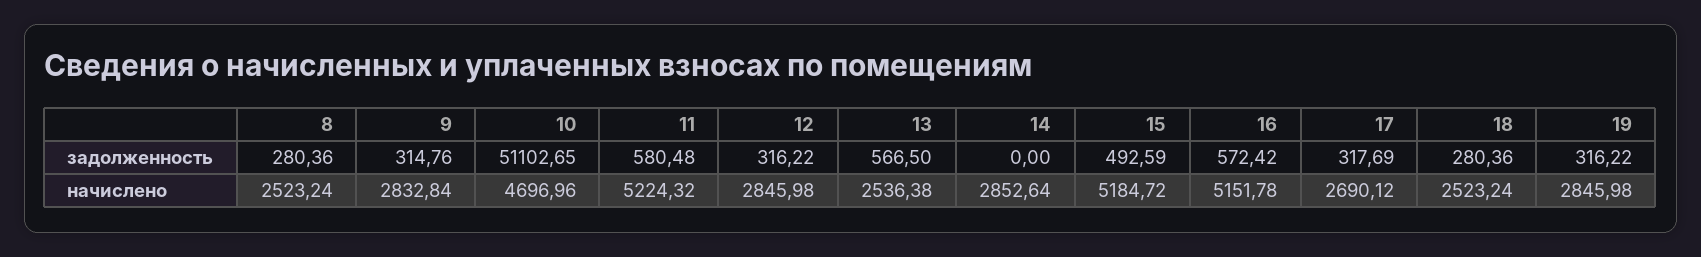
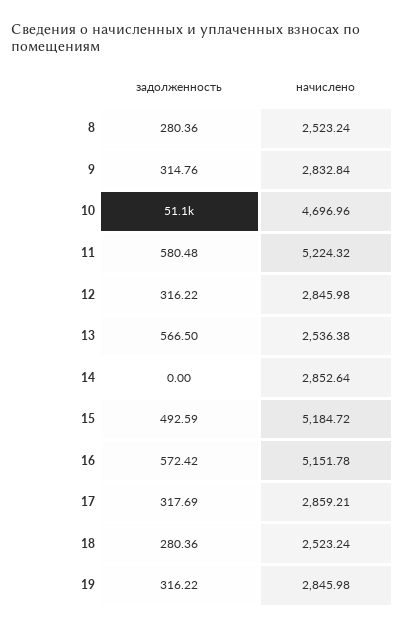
  {
    "8": {
      "задолженность": 280.36,
      "начислено": 2523.24
    },
    "9": {
      "задолженность": 314.76,
      "начислено": 2832.84
    },
    "10": {
      "задолженность": 51102.65,
      "начислено": 4696.96
    },
    "11": {
      "задолженность": 580.48,
      "начислено": 5224.32
    },
    "12": {
      "задолженность": 316.22,
      "начислено": 2845.98
    },
    "13": {
      "задолженность": 566.5,
      "начислено": 2536.38
    },
    "14": {
      "задолженность": 0,
      "начислено": 2852.64
    },
    "15": {
      "задолженность": 492.59,
      "начислено": 5184.72
    },
    "16": {
      "задолженность": 572.42,
      "начислено": 5151.78
    },
    "17": {
      "задолженность": 317.69,
-     "начислено": 2690.12
+     "начислено": 2859.21
    },
    "18": {
      "задолженность": 280.36,
      "начислено": 2523.24
    },
    "19": {
      "задолженность": 316.22,
      "начислено": 2845.98
    }
  }

